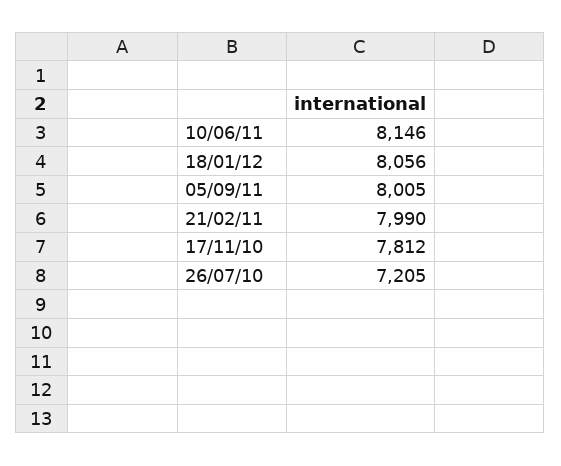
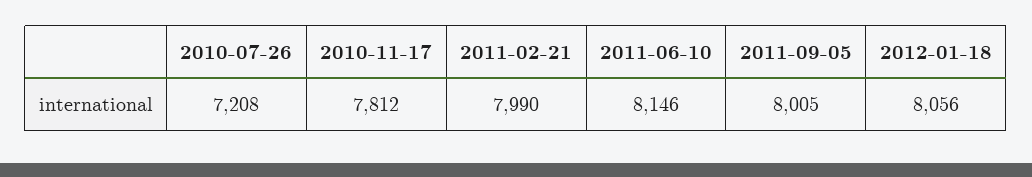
  {
    "10/06/11": 8146,
    "18/01/12": 8056,
    "05/09/11": 8005,
    "21/02/11": 7990,
    "17/11/10": 7812,
-   "26/07/10": 7205
+   "26/07/10": 7208
  }

